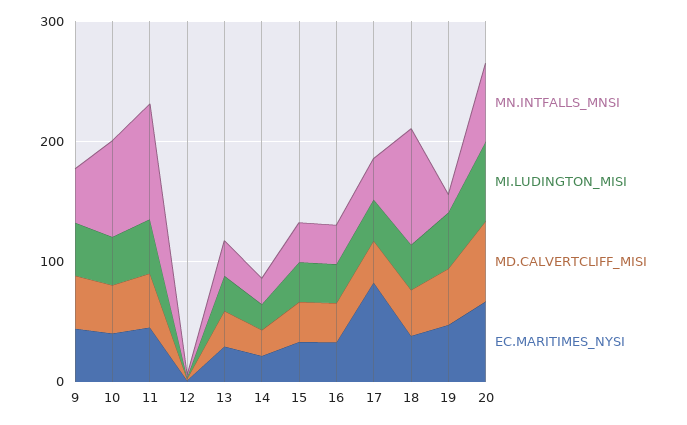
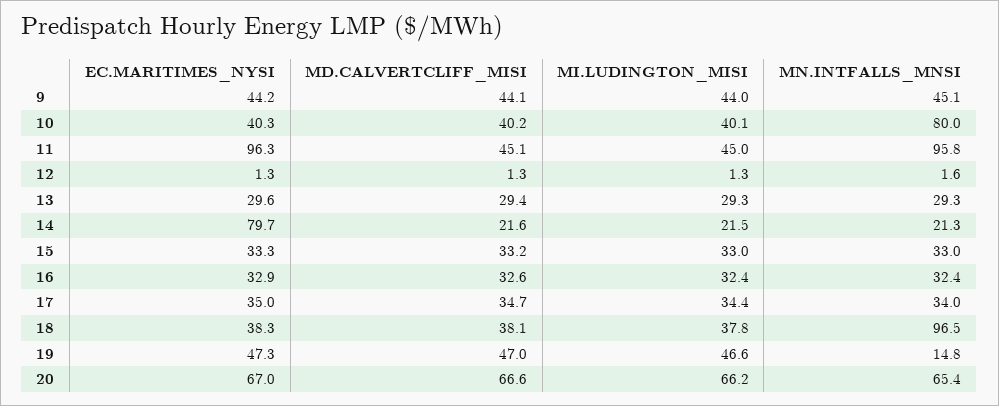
  {
    "MN.INTFALLS_MNSI": {
      "9": 45.1,
      "10": 80,
      "11": 95.8,
      "12": 1.6,
      "13": 29.3,
      "14": 21.3,
      "15": 33,
      "16": 32.4,
      "17": 34,
      "18": 96.5,
      "19": 14.8,
      "20": 65.4
    },
    "MI.LUDINGTON_MISI": {
      "9": 44,
      "10": 40.1,
      "11": 45,
      "12": 1.3,
      "13": 29.3,
      "14": 21.5,
      "15": 33,
      "16": 32.4,
      "17": 34.4,
      "18": 37.8,
      "19": 46.6,
      "20": 66.2
    },
    "MD.CALVERTCLIFF_MISI": {
      "9": 44.1,
      "10": 40.2,
      "11": 45.1,
      "12": 1.3,
      "13": 29.4,
      "14": 21.6,
      "15": 33.2,
      "16": 32.6,
      "17": 34.7,
      "18": 38.1,
      "19": 47,
      "20": 66.6
    },
    "EC.MARITIMES_NYSI": {
      "9": 44.2,
      "10": 40.3,
-     "11": 40,
+     "11": 96.3,
      "12": 1.3,
      "13": 29.6,
-     "14": 20,
+     "14": 79.7,
      "15": 33.3,
      "16": 32.9,
-     "17": 80,
+     "17": 35,
      "18": 38.3,
      "19": 47.3,
      "20": 67
    }
  }

